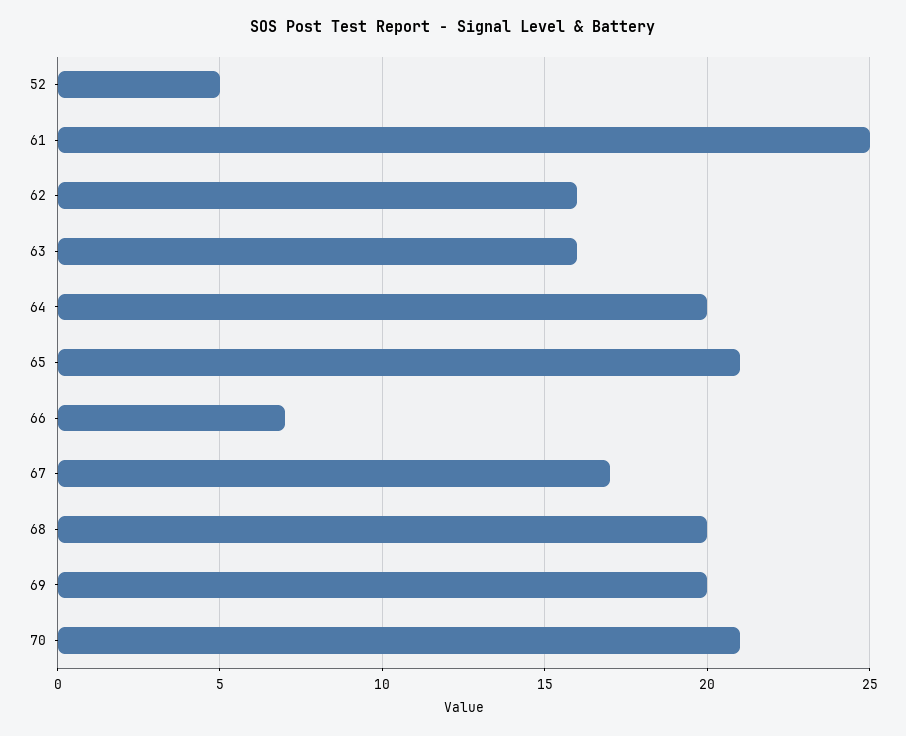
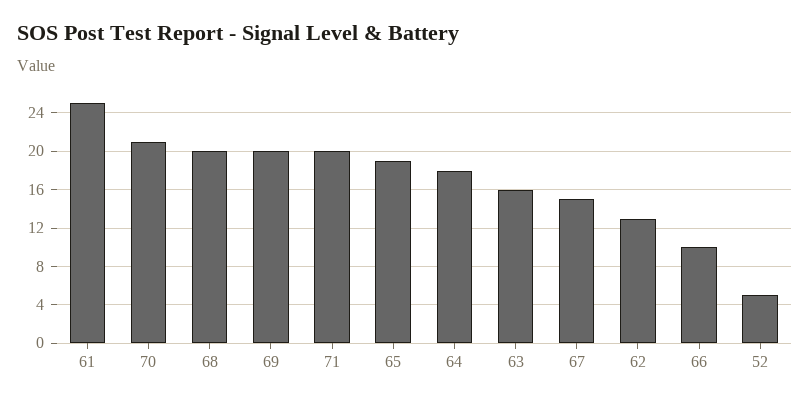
  {
    "52": 5,
    "61": 25,
-   "62": 16,
+   "62": 13,
    "63": 16,
-   "64": 20,
+   "64": 18,
-   "65": 21,
+   "65": 19,
-   "66": 7,
+   "66": 10,
-   "67": 17,
+   "67": 15,
    "68": 20,
    "69": 20,
-   "70": 21
+   "70": 21,
+   "71": 20
  }

